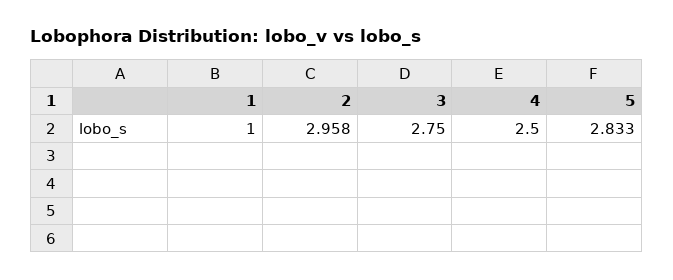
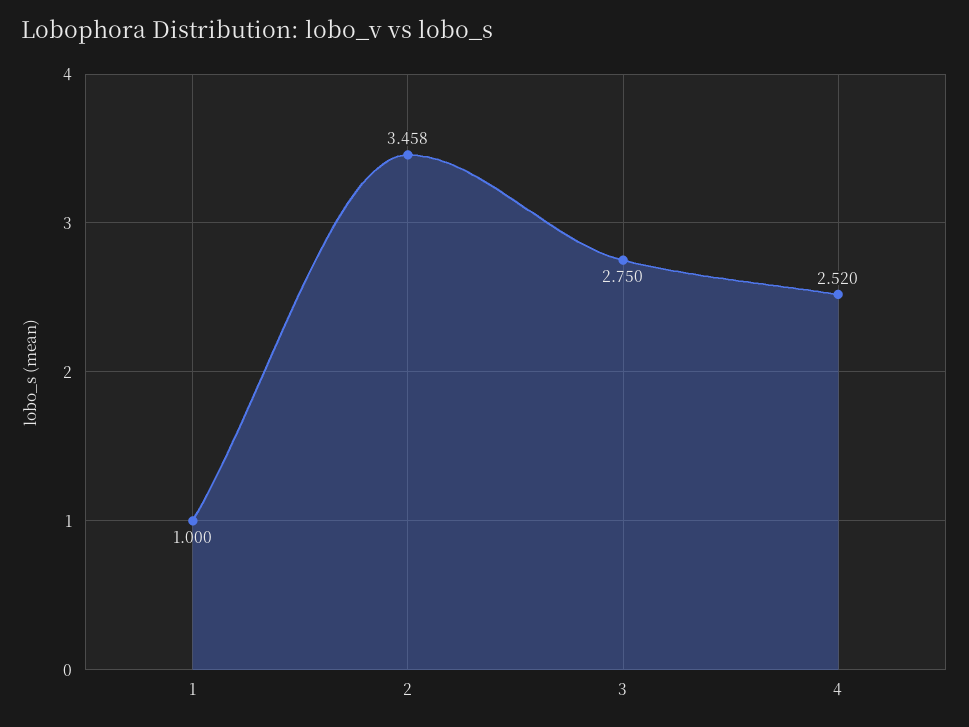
  {
    "1": 1,
-   "2": 2.958,
+   "2": 3.458,
    "3": 2.75,
-   "4": 2.5,
+   "4": 2.52
-   "5": 2.833
  }

